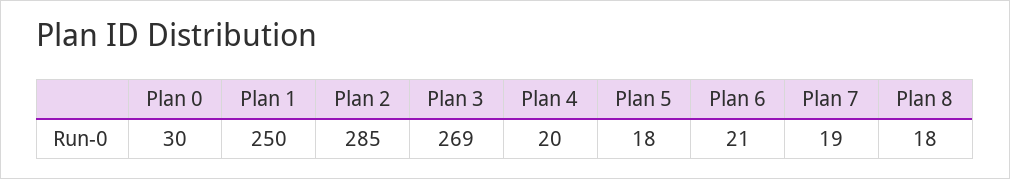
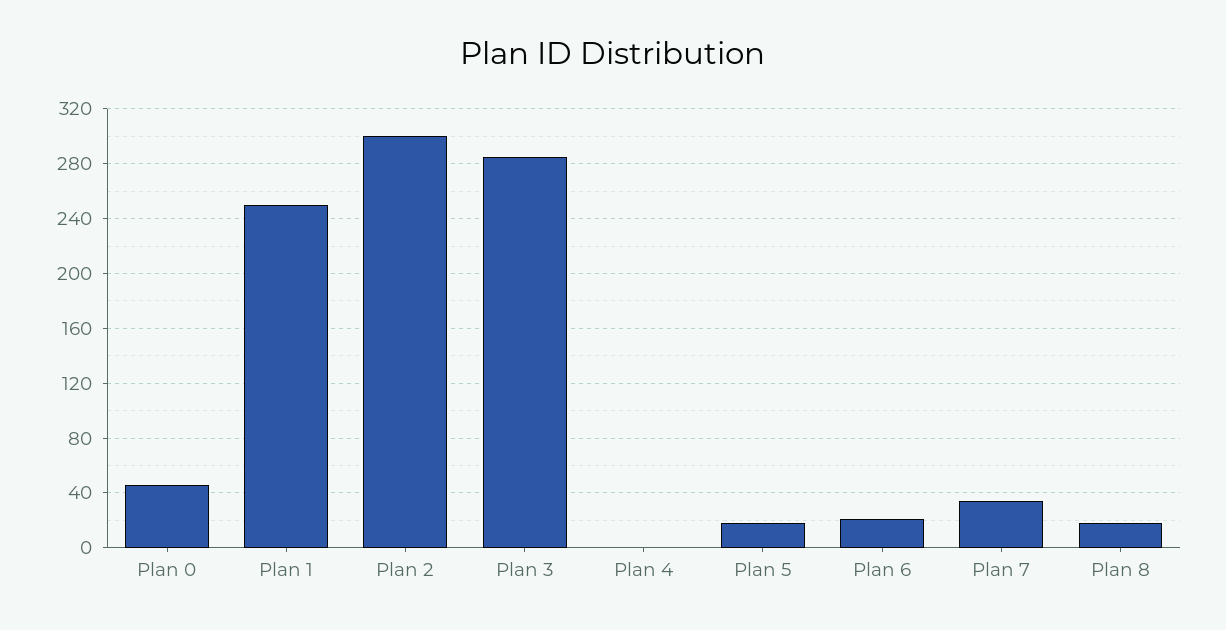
  {
-   "Plan 0": 30,
+   "Plan 0": 45,
    "Plan 1": 250,
-   "Plan 2": 285,
+   "Plan 2": 300,
-   "Plan 3": 269,
+   "Plan 3": 285,
-   "Plan 4": 20,
+   "Plan 4": 0,
    "Plan 5": 18,
    "Plan 6": 21,
-   "Plan 7": 19,
+   "Plan 7": 35,
    "Plan 8": 18
  }

